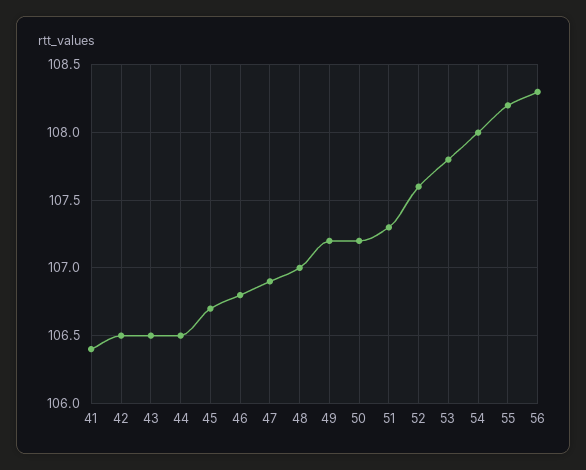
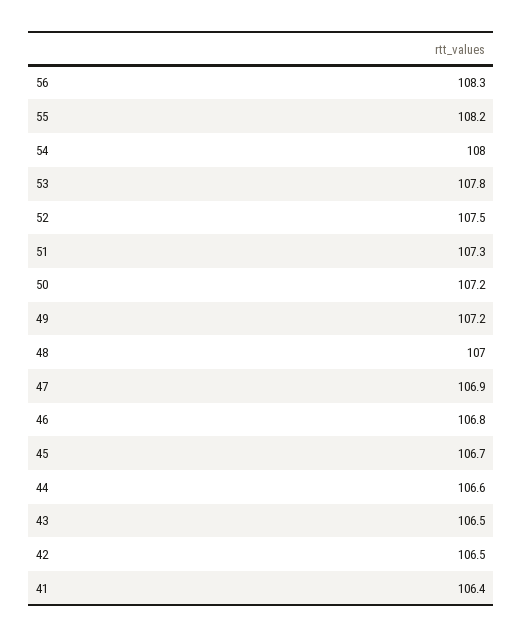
  {
    "41": 106.4,
    "42": 106.5,
    "43": 106.5,
-   "44": 106.5,
+   "44": 106.6,
    "45": 106.7,
    "46": 106.8,
    "47": 106.9,
    "48": 107,
    "49": 107.2,
    "50": 107.2,
    "51": 107.3,
-   "52": 107.6,
+   "52": 107.5,
    "53": 107.8,
    "54": 108,
    "55": 108.2,
    "56": 108.3
  }

